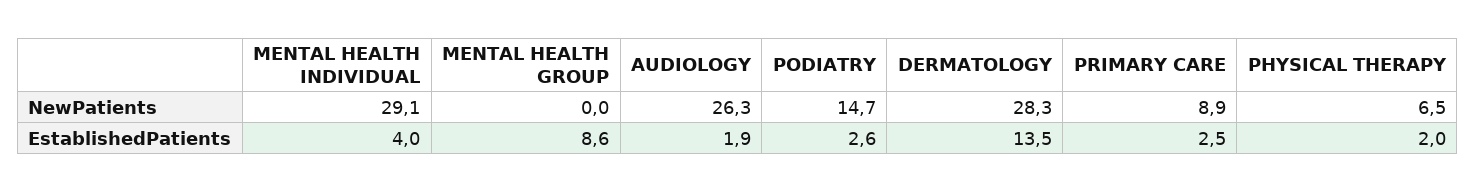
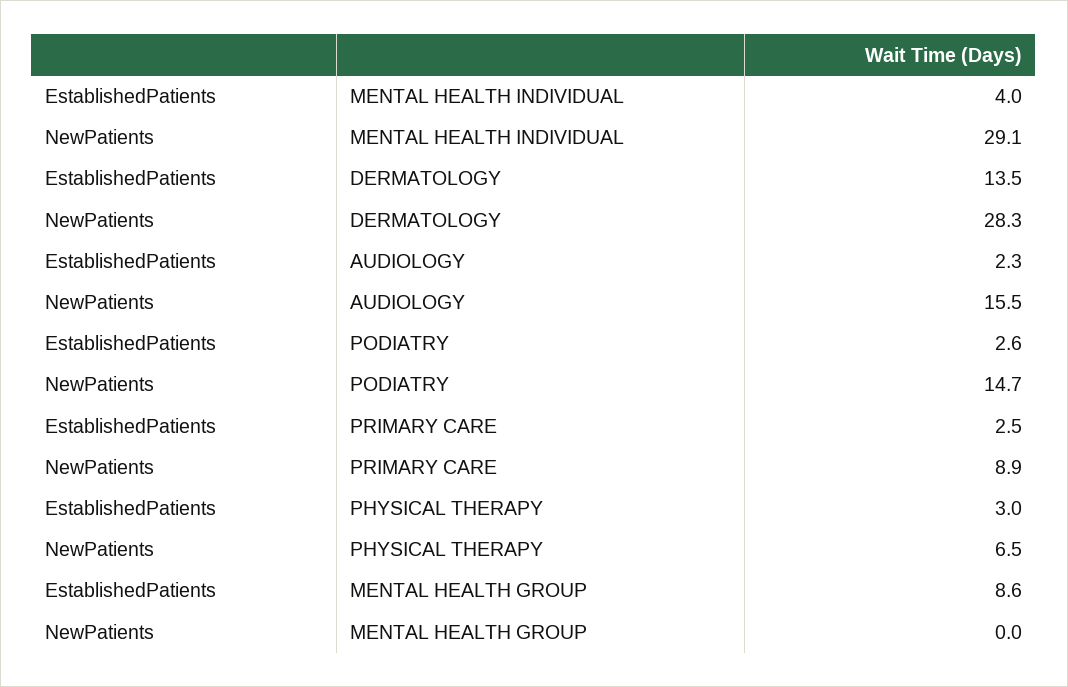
  {
    "MENTAL HEALTH INDIVIDUAL": {
      "NewPatients": 29.1,
      "EstablishedPatients": 4
    },
    "MENTAL HEALTH GROUP": {
      "NewPatients": 0,
      "EstablishedPatients": 8.6
    },
    "AUDIOLOGY": {
-     "NewPatients": 26.3,
+     "NewPatients": 15.5,
-     "EstablishedPatients": 1.9
+     "EstablishedPatients": 2.3
    },
    "PODIATRY": {
      "NewPatients": 14.7,
      "EstablishedPatients": 2.6
    },
    "DERMATOLOGY": {
      "NewPatients": 28.3,
      "EstablishedPatients": 13.5
    },
    "PRIMARY CARE": {
      "NewPatients": 8.9,
      "EstablishedPatients": 2.5
    },
    "PHYSICAL THERAPY": {
      "NewPatients": 6.5,
-     "EstablishedPatients": 2
+     "EstablishedPatients": 3
    }
  }

